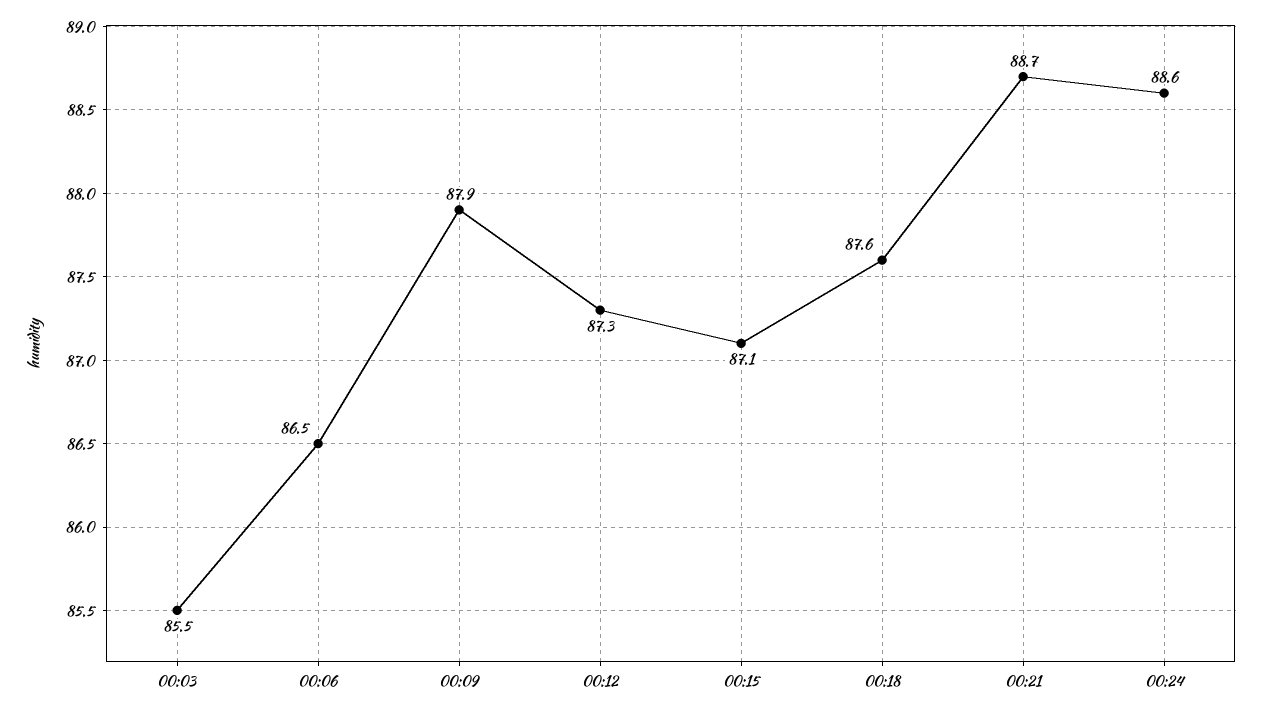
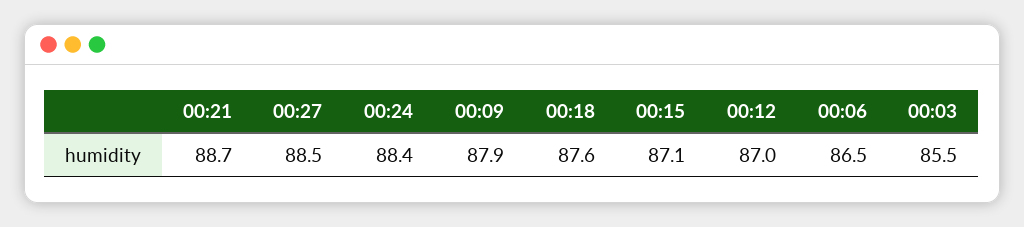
  {
    "00:03": 85.5,
    "00:06": 86.5,
    "00:09": 87.9,
-   "00:12": 87.3,
+   "00:12": 87,
    "00:15": 87.1,
    "00:18": 87.6,
    "00:21": 88.7,
-   "00:24": 88.6
+   "00:24": 88.4,
+   "00:27": 88.5
  }

